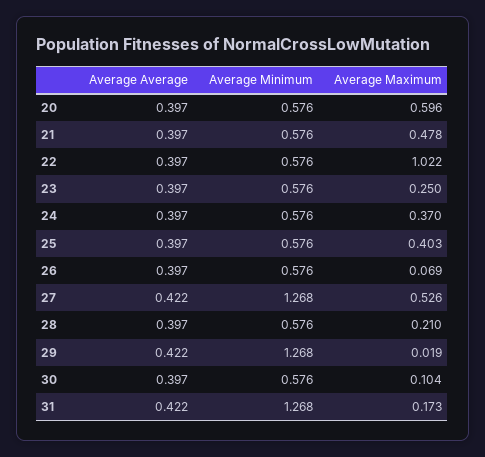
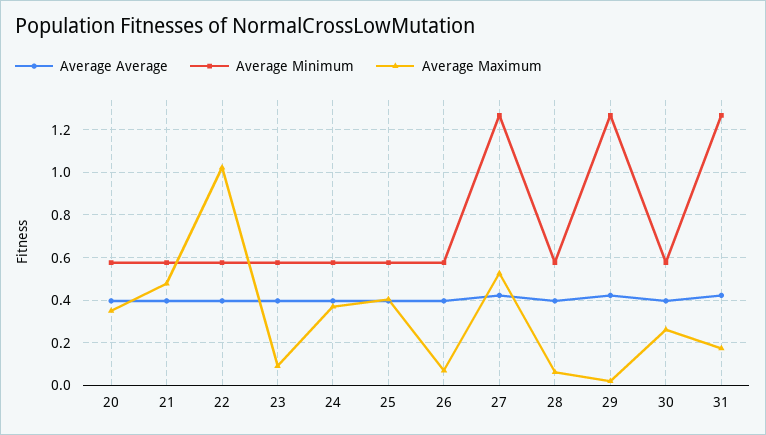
  {
    "Average Average": {
      "20": 0.397,
      "21": 0.397,
      "22": 0.397,
      "23": 0.397,
      "24": 0.397,
      "25": 0.397,
      "26": 0.397,
      "27": 0.422,
      "28": 0.397,
      "29": 0.422,
      "30": 0.397,
      "31": 0.422
    },
    "Average Minimum": {
      "20": 0.576,
      "21": 0.576,
      "22": 0.576,
      "23": 0.576,
      "24": 0.576,
      "25": 0.576,
      "26": 0.576,
      "27": 1.268,
      "28": 0.576,
      "29": 1.268,
      "30": 0.576,
      "31": 1.268
    },
    "Average Maximum": {
-     "20": 0.596,
+     "20": 0.35,
      "21": 0.478,
      "22": 1.022,
-     "23": 0.25,
+     "23": 0.1,
      "24": 0.37,
      "25": 0.403,
      "26": 0.069,
      "27": 0.526,
-     "28": 0.21,
+     "28": 0.05,
      "29": 0.019,
-     "30": 0.104,
+     "30": 0.25,
      "31": 0.173
    }
  }

